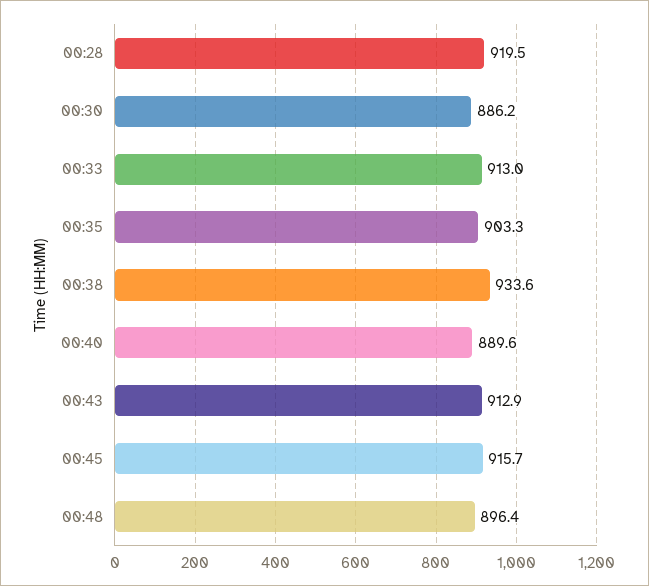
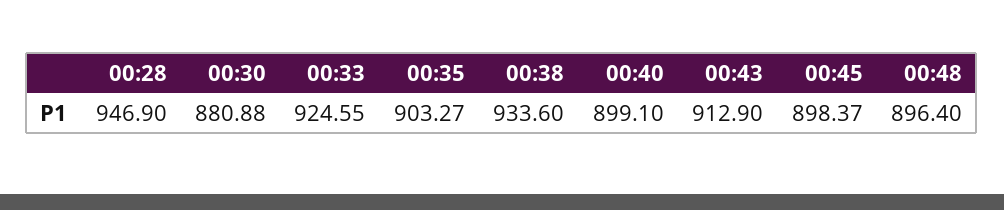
  {
-   "00:28": 919.5,
+   "00:28": 946.9,
-   "00:30": 886.2,
+   "00:30": 880.88,
-   "00:33": 913,
+   "00:33": 924.55,
    "00:35": 903.27,
    "00:38": 933.6,
-   "00:40": 889.6,
+   "00:40": 899.1,
    "00:43": 912.9,
-   "00:45": 915.7,
+   "00:45": 898.37,
    "00:48": 896.4
  }

